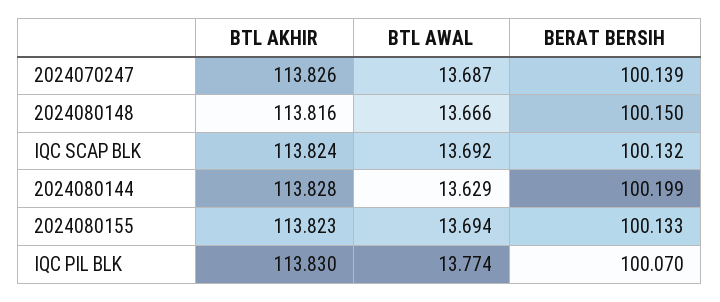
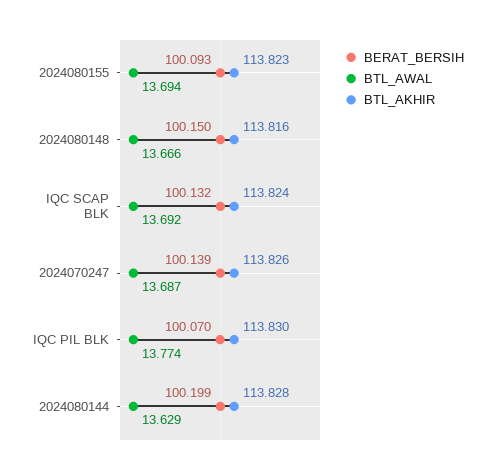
  {
    "BTL AKHIR": {
      "2024070247": 113.826,
      "2024080148": 113.816,
      "IQC SCAP BLK": 113.824,
      "2024080144": 113.828,
      "2024080155": 113.823,
      "IQC PIL BLK": 113.83
    },
    "BTL AWAL": {
      "2024070247": 13.687,
      "2024080148": 13.666,
      "IQC SCAP BLK": 13.692,
      "2024080144": 13.629,
      "2024080155": 13.694,
      "IQC PIL BLK": 13.774
    },
    "BERAT BERSIH": {
      "2024070247": 100.139,
      "2024080148": 100.15,
      "IQC SCAP BLK": 100.132,
      "2024080144": 100.199,
-     "2024080155": 100.133,
+     "2024080155": 100.093,
      "IQC PIL BLK": 100.07
    }
  }

